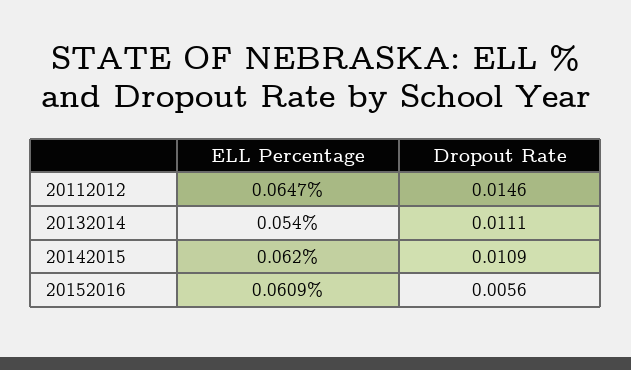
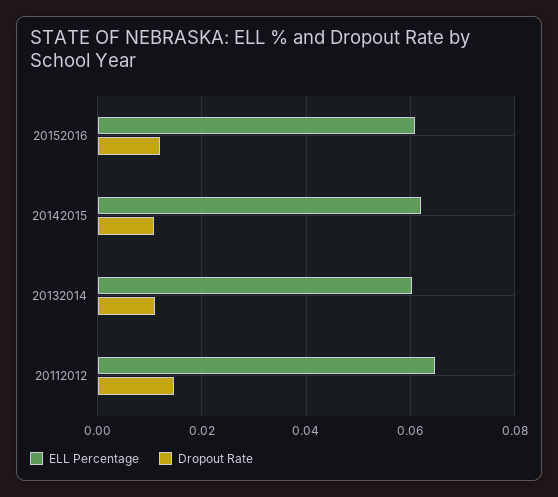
  {
    "ELL Percentage": {
      "20112012": 0.0647,
-     "20132014": 0.054,
+     "20132014": 0.06,
      "20142015": 0.062,
      "20152016": 0.0609
    },
    "Dropout Rate": {
      "20112012": 0.0146,
      "20132014": 0.0111,
      "20142015": 0.0109,
-     "20152016": 0.0056
+     "20152016": 0.012
    }
  }

